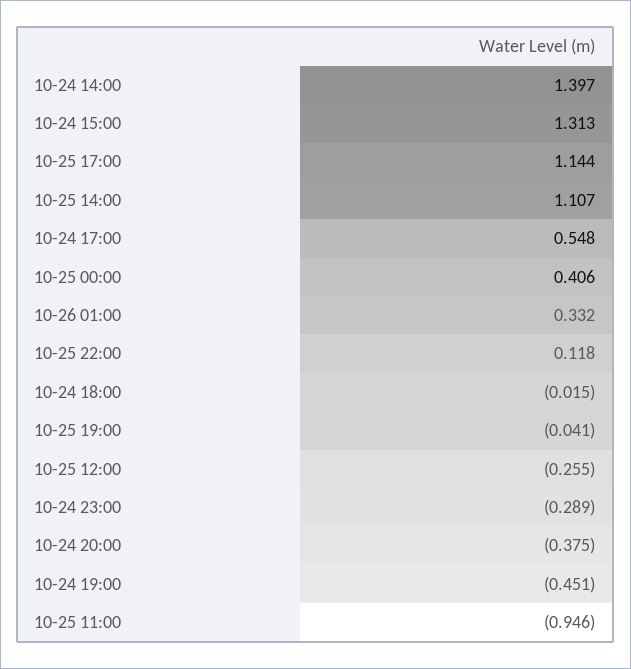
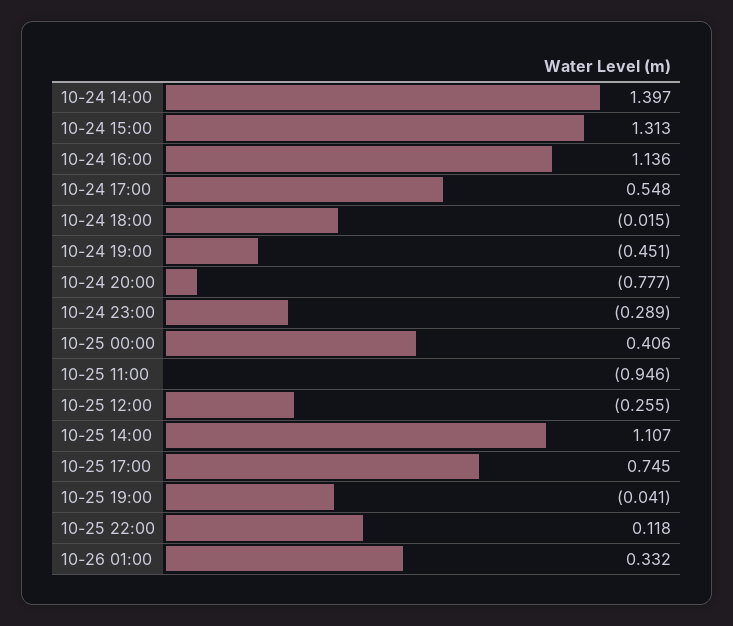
  {
    "10-24 14:00": 1.397,
    "10-24 15:00": 1.313,
-   "10-25 17:00": 1.144,
+   "10-25 17:00": 0.745,
    "10-25 14:00": 1.107,
    "10-24 17:00": 0.548,
    "10-25 00:00": 0.406,
    "10-26 01:00": 0.332,
    "10-25 22:00": 0.118,
    "10-24 18:00": -0.015,
    "10-25 19:00": -0.041,
    "10-25 12:00": -0.255,
    "10-24 23:00": -0.289,
-   "10-24 20:00": -0.375,
+   "10-24 20:00": -0.777,
    "10-24 19:00": -0.451,
-   "10-25 11:00": -0.946
+   "10-25 11:00": -0.946,
+   "10-24 16:00": 1.136
  }

